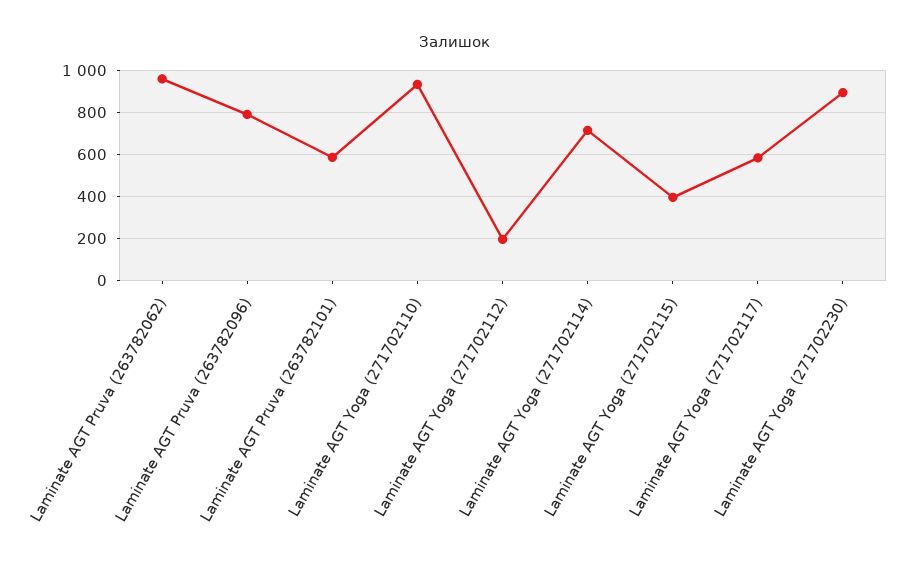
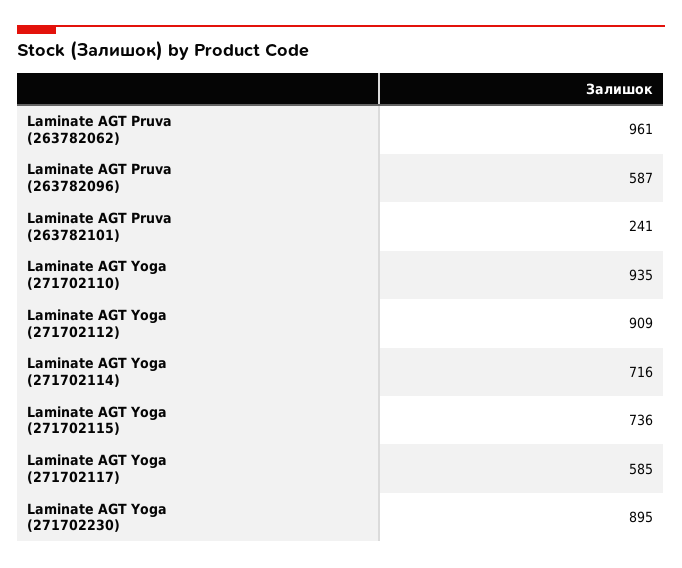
  {
    "Laminate AGT Pruva (263782062)": 961,
-   "Laminate AGT Pruva (263782096)": 800,
+   "Laminate AGT Pruva (263782096)": 587,
-   "Laminate AGT Pruva (263782101)": 600,
+   "Laminate AGT Pruva (263782101)": 241,
    "Laminate AGT Yoga (271702110)": 935,
-   "Laminate AGT Yoga (271702112)": 200,
+   "Laminate AGT Yoga (271702112)": 909,
    "Laminate AGT Yoga (271702114)": 716,
-   "Laminate AGT Yoga (271702115)": 400,
+   "Laminate AGT Yoga (271702115)": 736,
    "Laminate AGT Yoga (271702117)": 585,
    "Laminate AGT Yoga (271702230)": 895
  }

